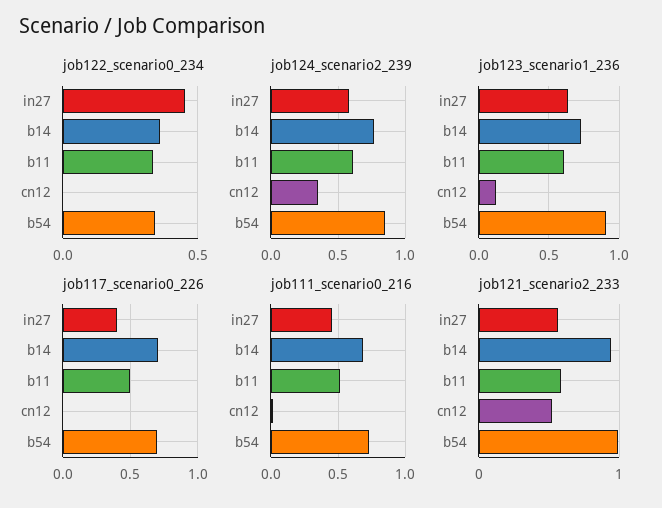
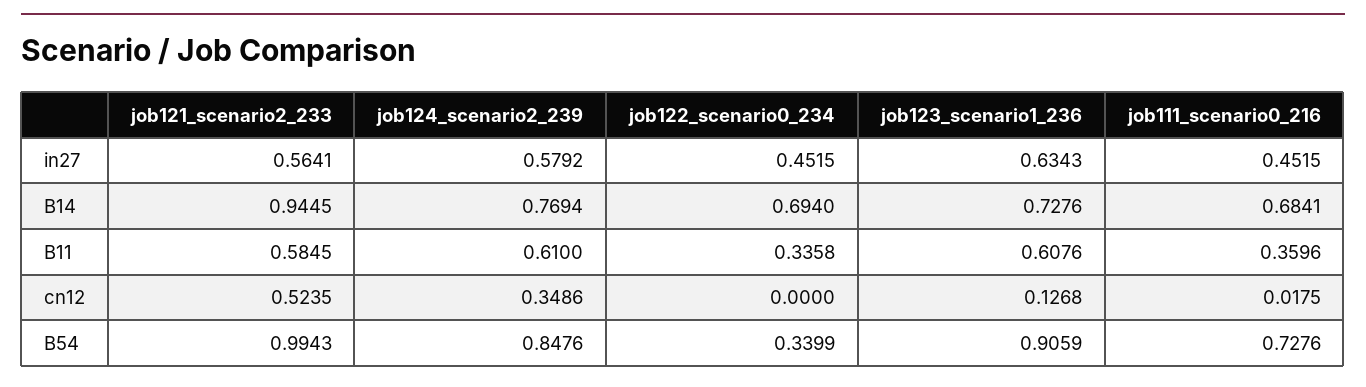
  {
    "job122_scenario0_234": {
      "in27": 0.4515,
-     "b14": 0.35,
+     "b14": 0.694,
      "b11": 0.3358,
      "cn12": 0,
      "b54": 0.3399
    },
    "job124_scenario2_239": {
      "in27": 0.5792,
      "b14": 0.7694,
      "b11": 0.61,
      "cn12": 0.3486,
      "b54": 0.8476
    },
    "job123_scenario1_236": {
      "in27": 0.6343,
      "b14": 0.7276,
      "b11": 0.6076,
      "cn12": 0.1268,
      "b54": 0.9059
    },
-   "job117_scenario0_226": {
-     "in27": 0.4,
-     "b14": 0.7,
-     "b11": 0.5,
-     "cn12": 0,
-     "b54": 0.7
-   },
    "job111_scenario0_216": {
      "in27": 0.4515,
      "b14": 0.6841,
-     "b11": 0.5,
+     "b11": 0.3596,
      "cn12": 0.0175,
      "b54": 0.7276
    },
    "job121_scenario2_233": {
      "in27": 0.5641,
      "b14": 0.9445,
      "b11": 0.5845,
      "cn12": 0.5235,
      "b54": 0.9943
    }
  }

